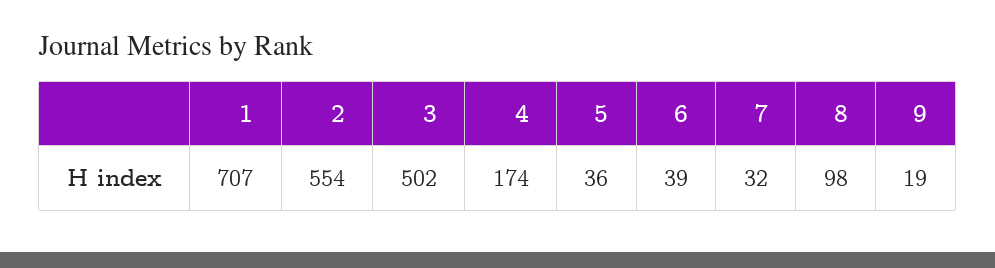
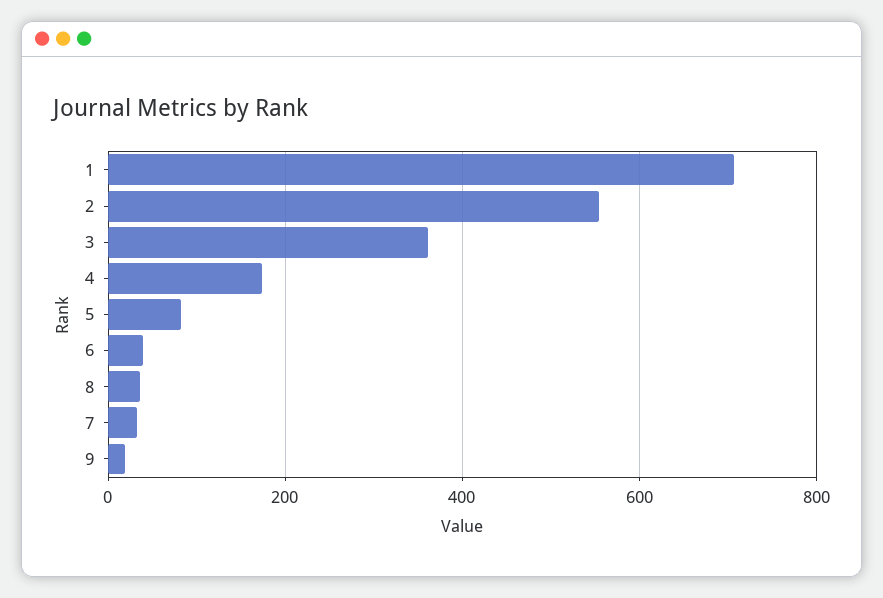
  {
    "1": 707,
    "2": 554,
-   "3": 502,
+   "3": 360,
    "4": 174,
-   "5": 36,
+   "5": 80,
    "6": 39,
    "7": 32,
-   "8": 98,
+   "8": 40,
    "9": 19
  }

